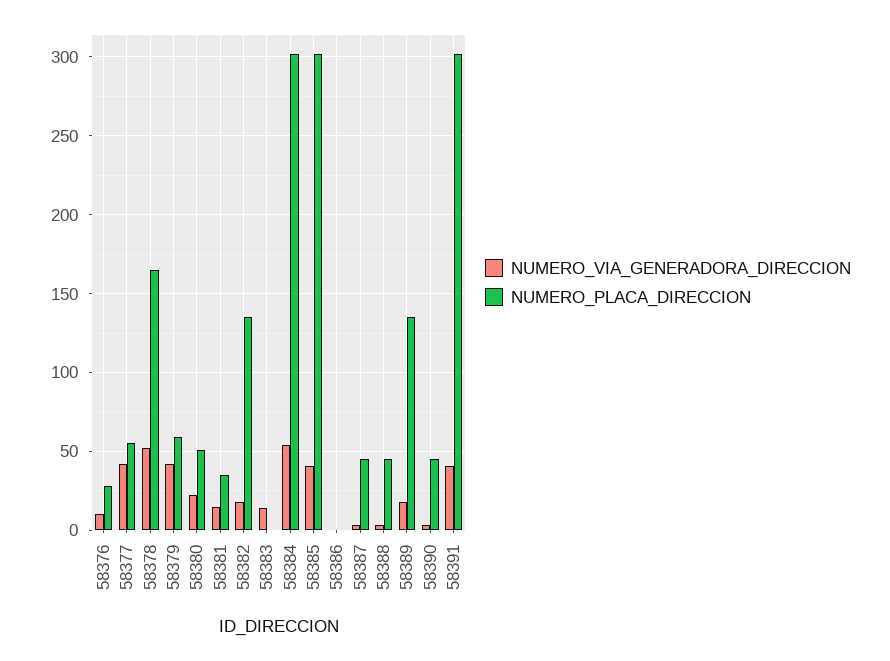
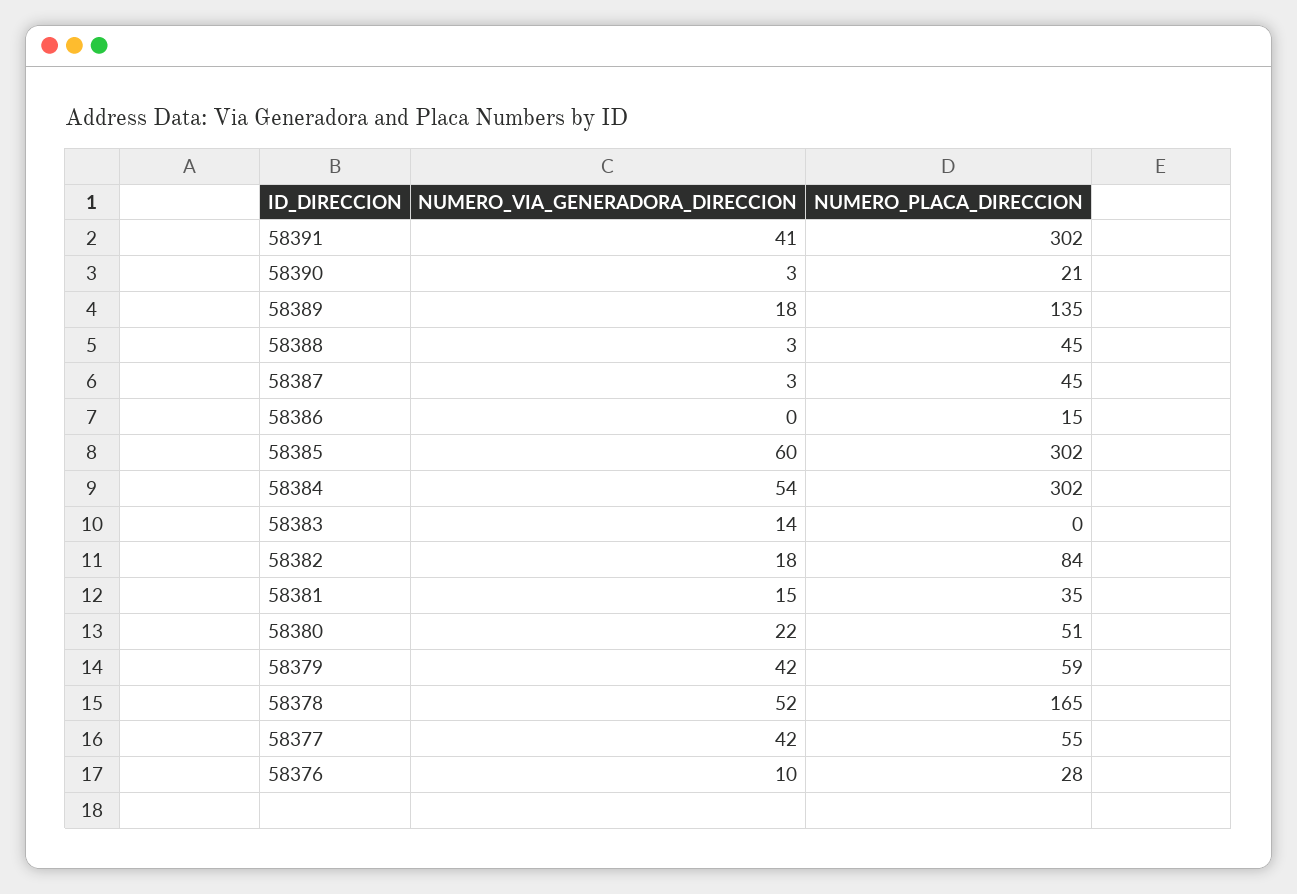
  {
    "NUMERO_VIA_GENERADORA_DIRECCION": {
      "58376": 10,
      "58377": 42,
      "58378": 52,
      "58379": 42,
      "58380": 22,
      "58381": 15,
      "58382": 18,
      "58383": 14,
      "58384": 54,
-     "58385": 40,
+     "58385": 60,
      "58386": 0,
      "58387": 3,
      "58388": 3,
      "58389": 18,
      "58390": 3,
      "58391": 41
    },
    "NUMERO_PLACA_DIRECCION": {
      "58376": 28,
      "58377": 55,
      "58378": 165,
      "58379": 59,
      "58380": 51,
      "58381": 35,
-     "58382": 135,
+     "58382": 84,
      "58383": 0,
      "58384": 302,
      "58385": 302,
-     "58386": 0,
+     "58386": 15,
      "58387": 45,
      "58388": 45,
      "58389": 135,
-     "58390": 45,
+     "58390": 21,
      "58391": 302
    }
  }

